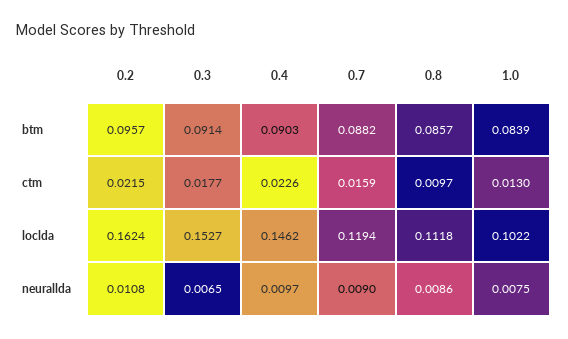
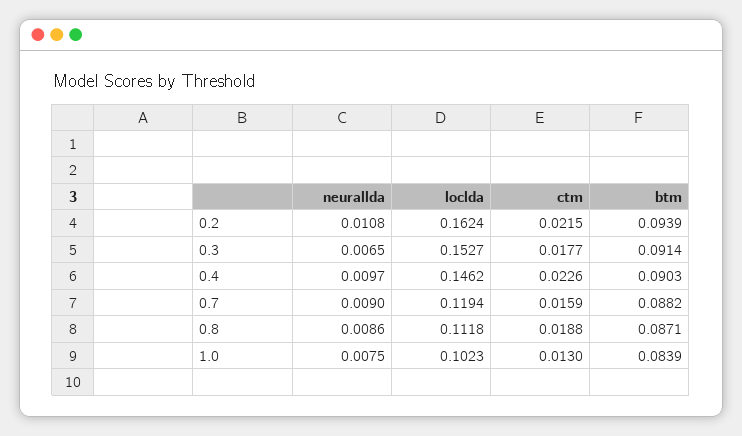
  {
    "0.2": {
-     "btm": 0.0957,
+     "btm": 0.0939,
      "ctm": 0.0215,
      "loclda": 0.1624,
      "neurallda": 0.0108
    },
    "0.3": {
      "btm": 0.0914,
      "ctm": 0.0177,
      "loclda": 0.1527,
      "neurallda": 0.0065
    },
    "0.4": {
      "btm": 0.0903,
      "ctm": 0.0226,
      "loclda": 0.1462,
      "neurallda": 0.0097
    },
    "0.7": {
      "btm": 0.0882,
      "ctm": 0.0159,
      "loclda": 0.1194,
      "neurallda": 0.009
    },
    "0.8": {
-     "btm": 0.0857,
+     "btm": 0.0871,
-     "ctm": 0.0097,
+     "ctm": 0.0188,
      "loclda": 0.1118,
      "neurallda": 0.0086
    },
    "1.0": {
      "btm": 0.0839,
      "ctm": 0.013,
-     "loclda": 0.1022,
+     "loclda": 0.1023,
      "neurallda": 0.0075
    }
  }

